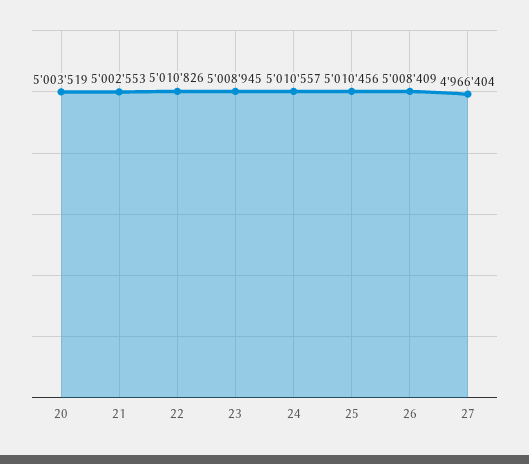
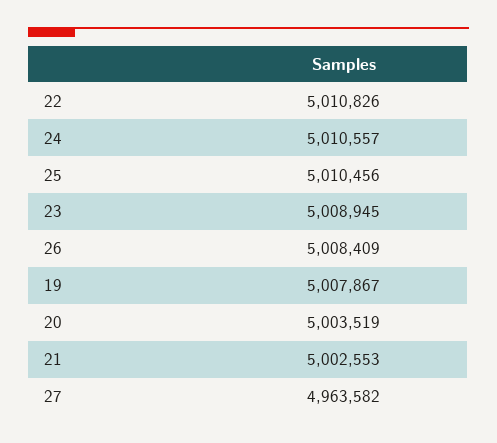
  {
    "20": 5003519,
    "21": 5002553,
    "22": 5010826,
    "23": 5008945,
    "24": 5010557,
    "25": 5010456,
    "26": 5008409,
-   "27": 4966404
+   "27": 4963582,
+   "19": 5007867
  }

